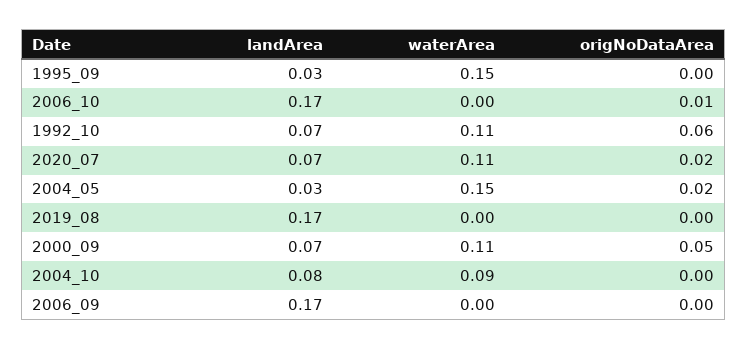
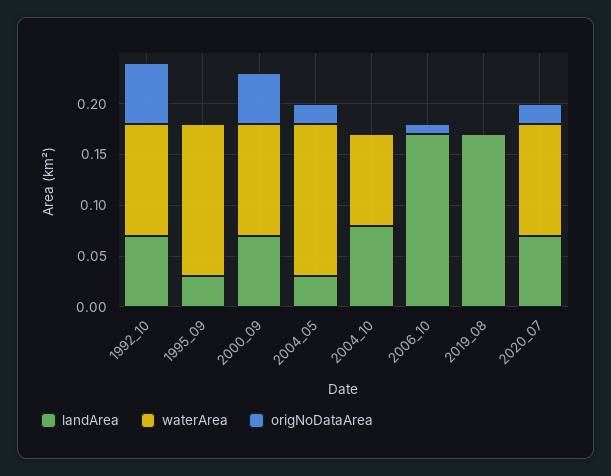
  {
    "landArea": {
      "1995_09": 0.03,
      "2006_10": 0.17,
      "1992_10": 0.07,
      "2020_07": 0.07,
      "2004_05": 0.03,
      "2019_08": 0.17,
      "2000_09": 0.07,
-     "2004_10": 0.08,
+     "2004_10": 0.08
-     "2006_09": 0.17
    },
    "waterArea": {
      "1995_09": 0.15,
      "2006_10": 0,
      "1992_10": 0.11,
      "2020_07": 0.11,
      "2004_05": 0.15,
      "2019_08": 0,
      "2000_09": 0.11,
-     "2004_10": 0.09,
+     "2004_10": 0.09
-     "2006_09": 0
    },
    "origNoDataArea": {
      "1995_09": 0,
      "2006_10": 0.01,
      "1992_10": 0.06,
      "2020_07": 0.02,
      "2004_05": 0.02,
      "2019_08": 0,
      "2000_09": 0.05,
-     "2004_10": 0,
+     "2004_10": 0
-     "2006_09": 0
    }
  }

